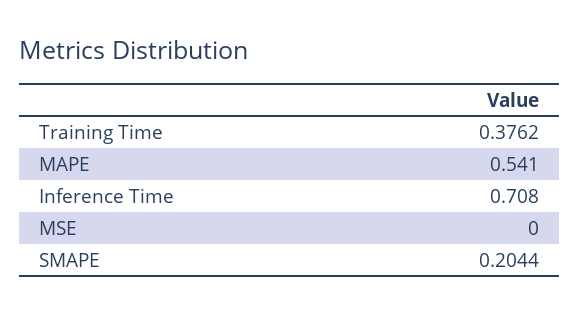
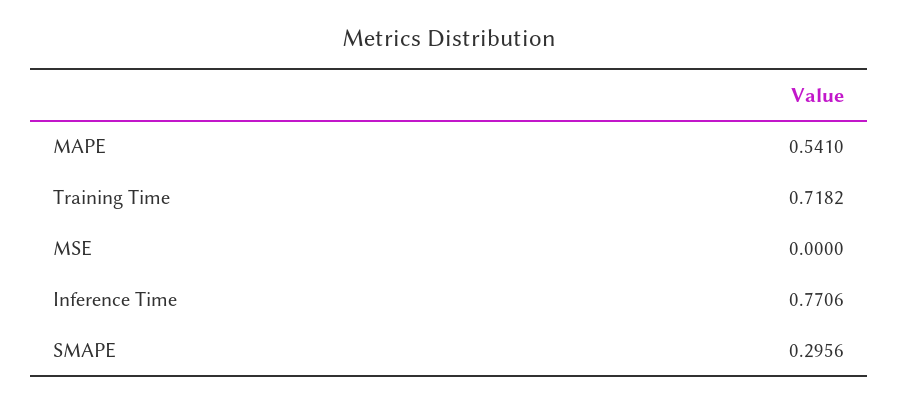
  {
-   "Training Time": 0.3762,
+   "Training Time": 0.7182,
    "MAPE": 0.541,
-   "Inference Time": 0.708,
+   "Inference Time": 0.7706,
    "MSE": 0,
-   "SMAPE": 0.2044
+   "SMAPE": 0.2956
  }

